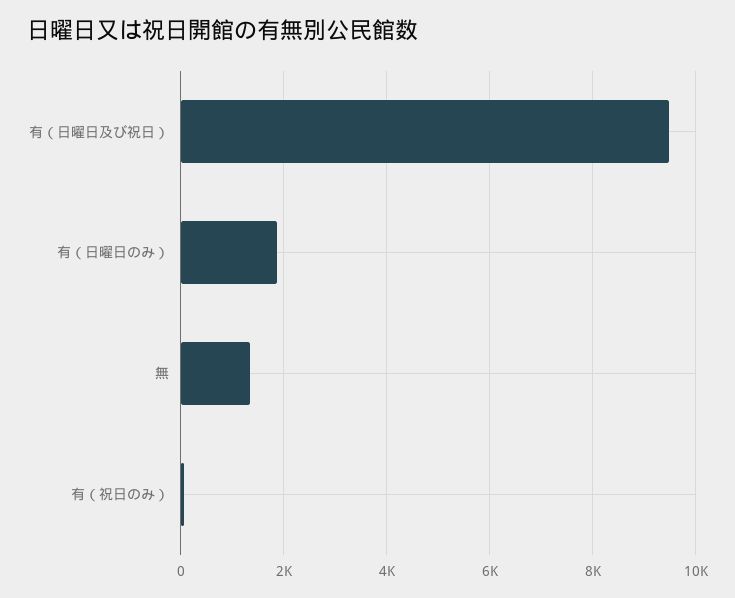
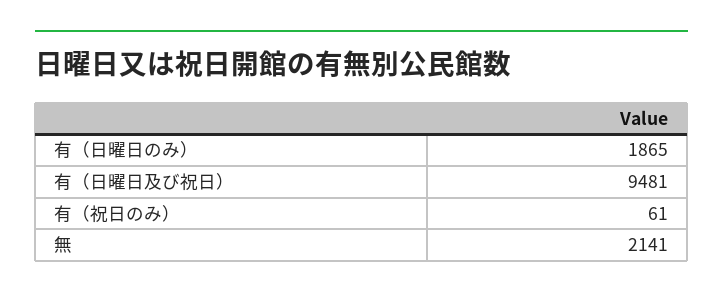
  {
    "有（日曜日及び祝日）": 9481,
    "有（日曜日のみ）": 1865,
-   "無": 1400,
+   "無": 2141,
    "有（祝日のみ）": 61
  }

